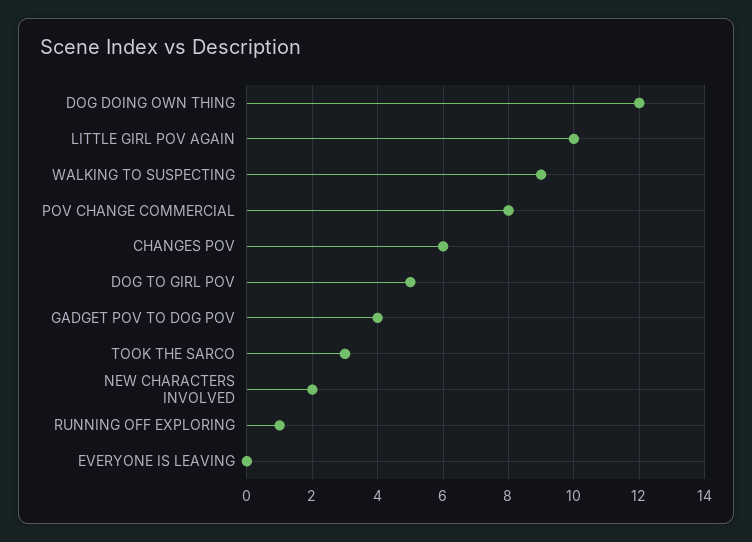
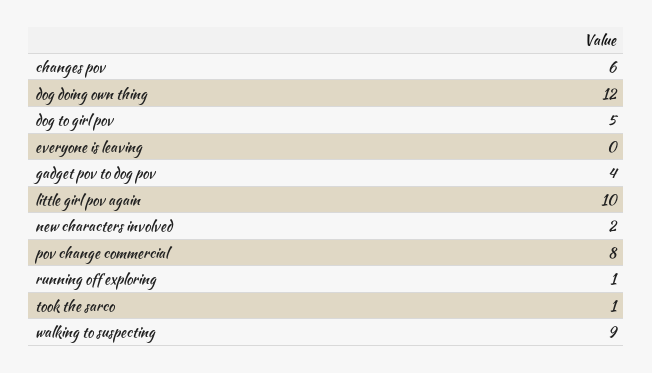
  {
    "DOG DOING OWN THING": 12,
    "LITTLE GIRL POV AGAIN": 10,
    "WALKING TO SUSPECTING": 9,
    "POV CHANGE COMMERCIAL": 8,
    "CHANGES POV": 6,
    "DOG TO GIRL POV": 5,
    "GADGET POV TO DOG POV": 4,
-   "TOOK THE SARCO": 3,
+   "TOOK THE SARCO": 1,
    "NEW CHARACTERS INVOLVED": 2,
    "RUNNING OFF EXPLORING": 1,
    "EVERYONE IS LEAVING": 0
  }

